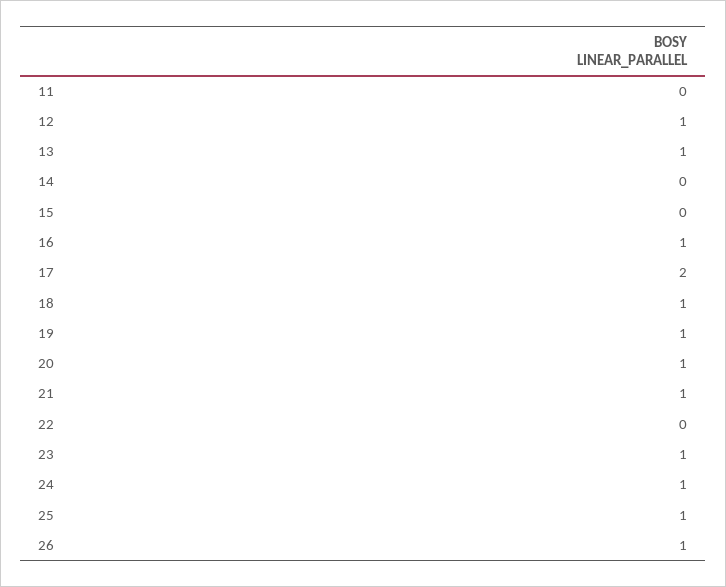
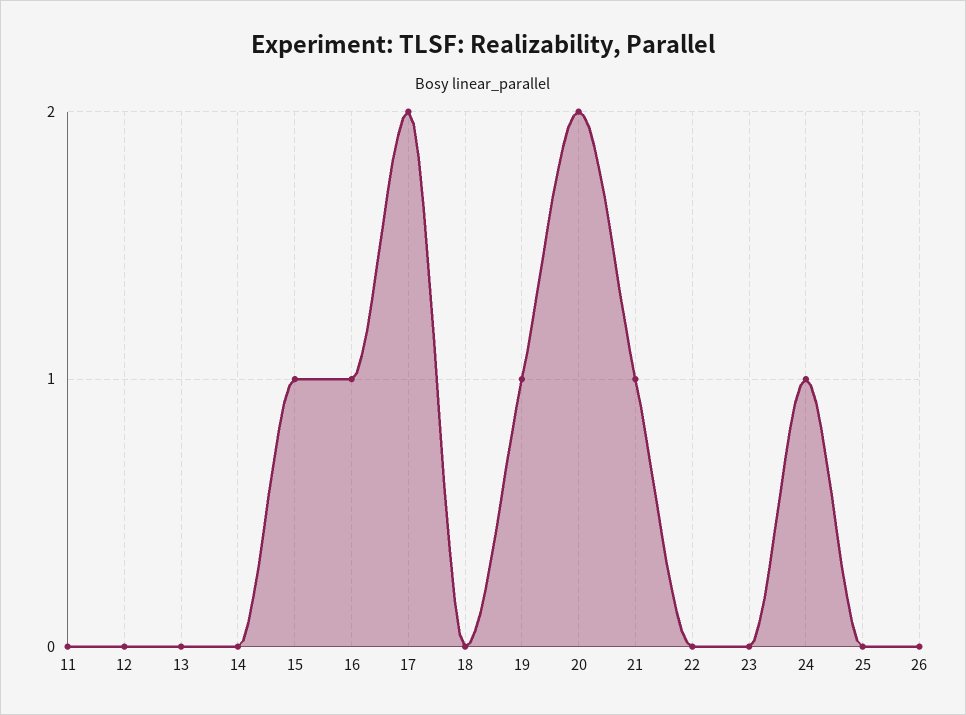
  {
    "11": 0,
-   "12": 1,
+   "12": 0,
-   "13": 1,
+   "13": 0,
    "14": 0,
-   "15": 0,
+   "15": 1,
    "16": 1,
    "17": 2,
-   "18": 1,
+   "18": 0,
    "19": 1,
-   "20": 1,
+   "20": 2,
    "21": 1,
    "22": 0,
-   "23": 1,
+   "23": 0,
    "24": 1,
-   "25": 1,
+   "25": 0,
-   "26": 1
+   "26": 0
  }

